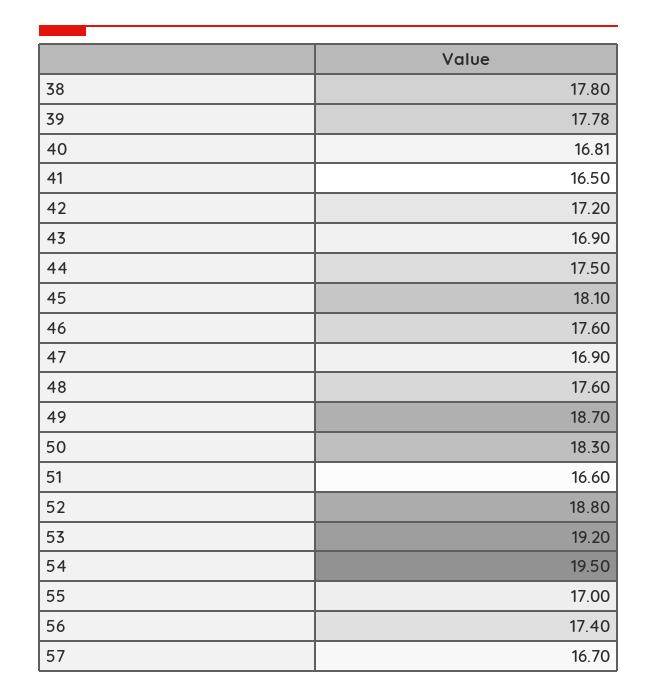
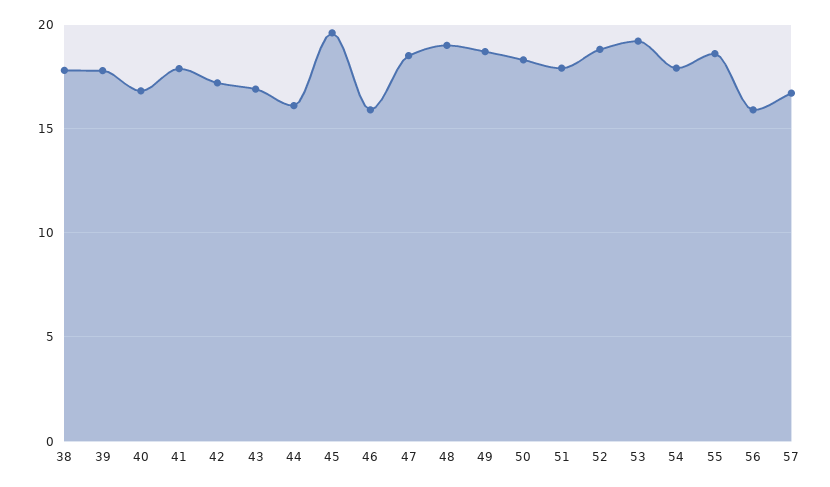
  {
    "38": 17.8,
    "39": 17.78,
    "40": 16.81,
-   "41": 16.5,
+   "41": 18,
    "42": 17.2,
    "43": 16.9,
-   "44": 17.5,
+   "44": 16,
-   "45": 18.1,
+   "45": 19.5,
-   "46": 17.6,
+   "46": 16,
-   "47": 16.9,
+   "47": 18.5,
-   "48": 17.6,
+   "48": 19,
    "49": 18.7,
    "50": 18.3,
-   "51": 16.6,
+   "51": 18,
    "52": 18.8,
    "53": 19.2,
-   "54": 19.5,
+   "54": 18,
-   "55": 17,
+   "55": 18.5,
-   "56": 17.4,
+   "56": 16,
    "57": 16.7
  }

